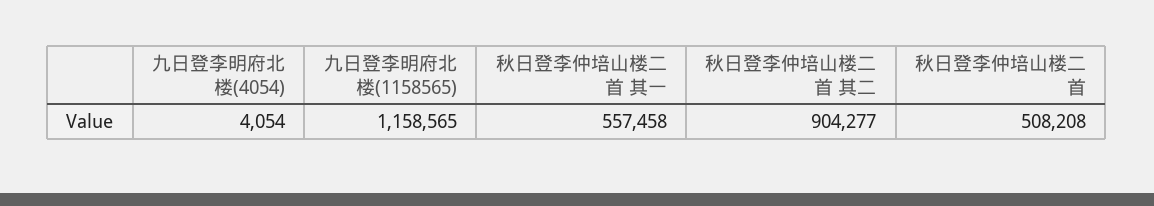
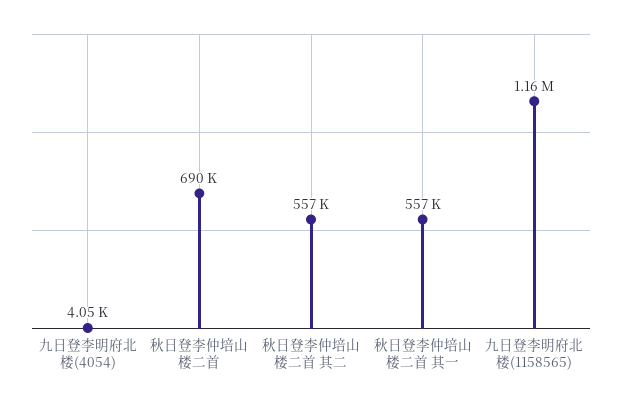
  {
    "九日登李明府北楼(4054)": 4054,
    "九日登李明府北楼(1158565)": 1158565,
    "秋日登李仲培山楼二首 其一": 557458,
-   "秋日登李仲培山楼二首 其二": 904277,
+   "秋日登李仲培山楼二首 其二": 557000,
-   "秋日登李仲培山楼二首": 508208
+   "秋日登李仲培山楼二首": 690000
  }

